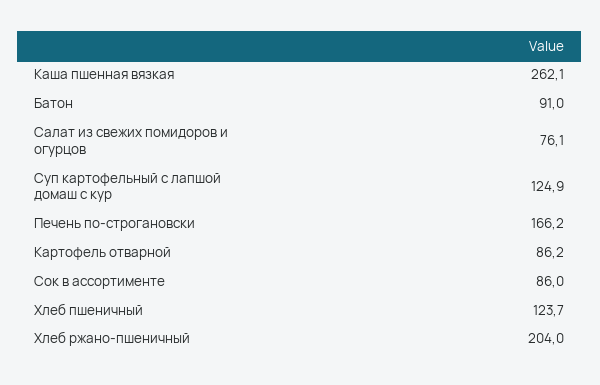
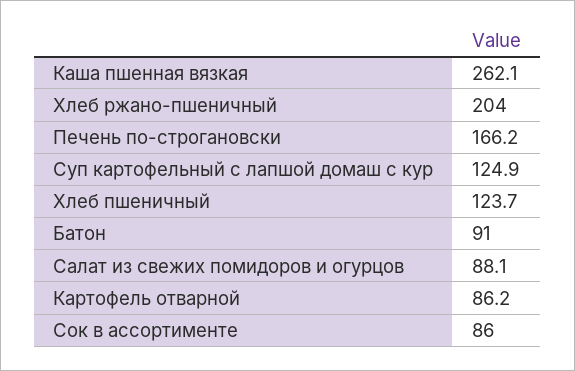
  {
    "Каша пшенная вязкая": 262.1,
    "Батон": 91,
-   "Салат из свежих помидоров и огурцов": 76.1,
+   "Салат из свежих помидоров и огурцов": 88.1,
    "Суп картофельный с лапшой домаш с кур": 124.9,
    "Печень по-строгановски": 166.2,
    "Картофель отварной": 86.2,
    "Сок в ассортименте": 86,
    "Хлеб пшеничный": 123.7,
    "Хлеб ржано-пшеничный": 204
  }

